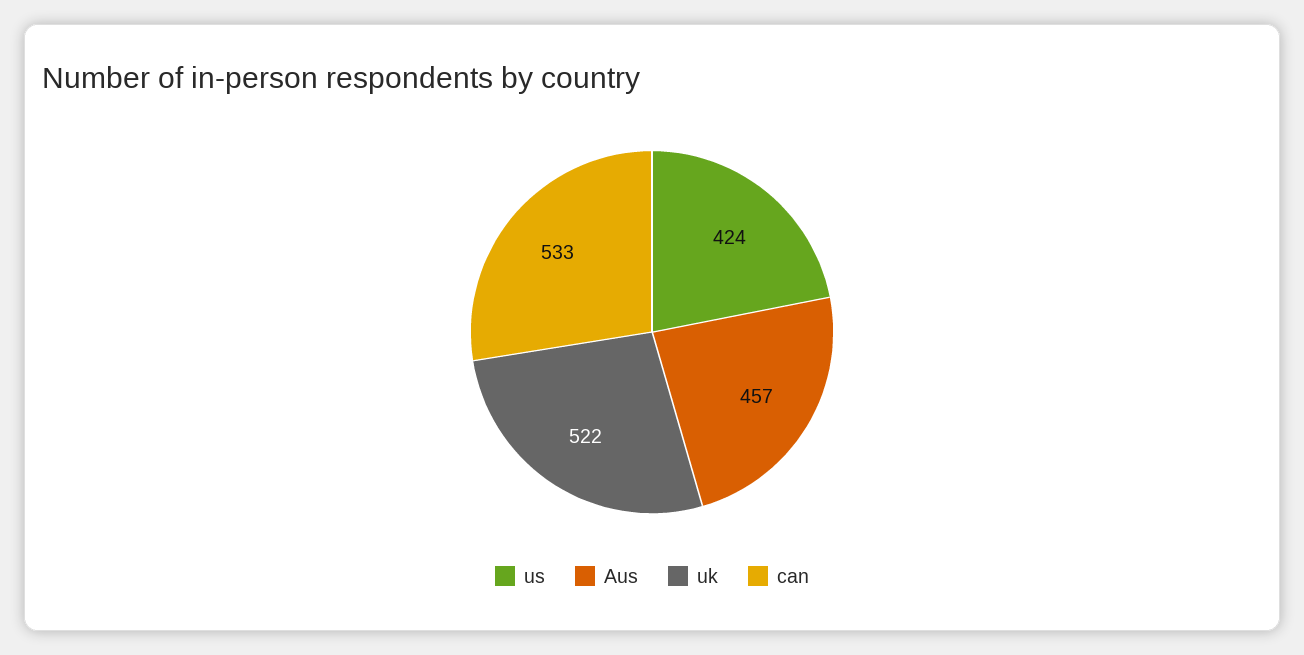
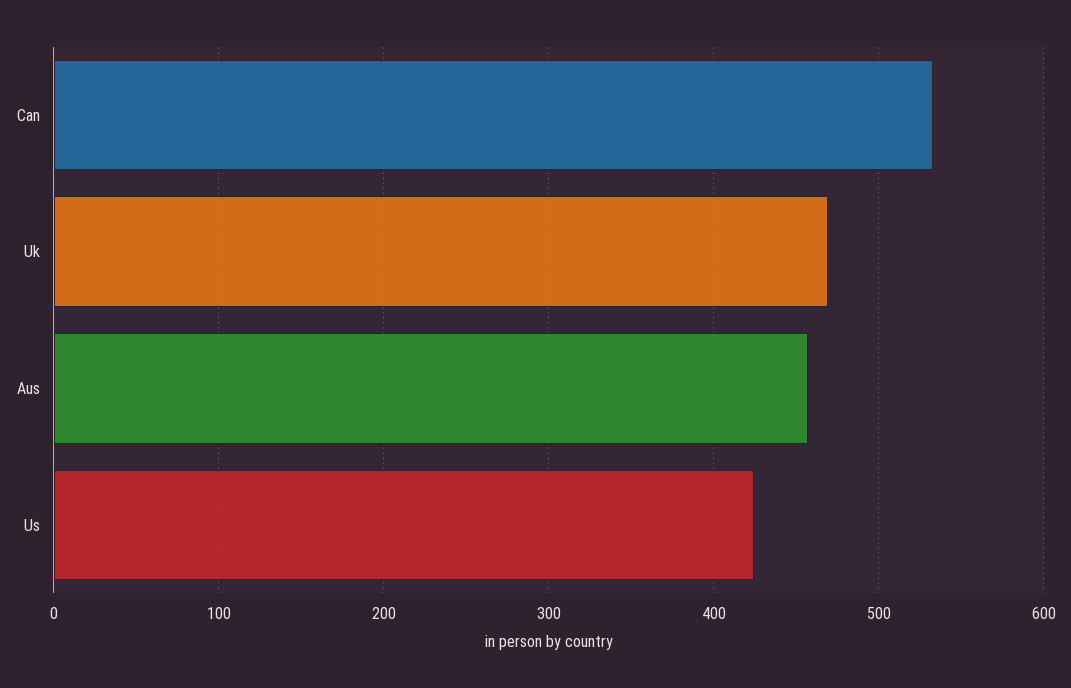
  {
    "us": 424,
    "Aus": 457,
-   "uk": 522,
+   "uk": 470,
    "can": 533
  }

